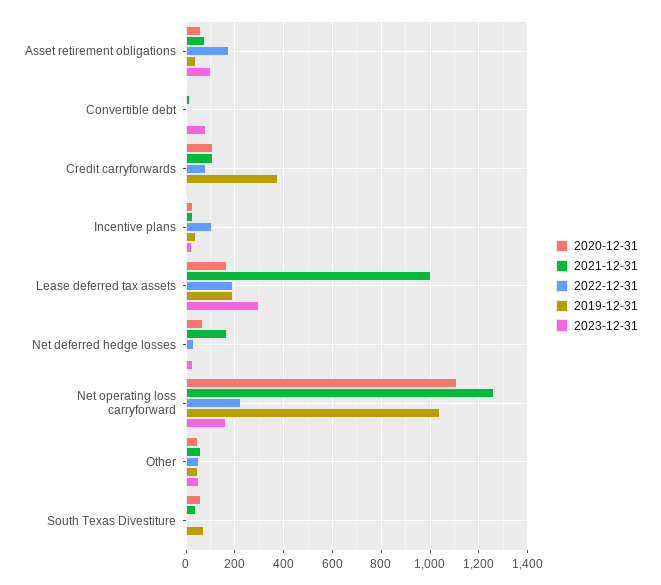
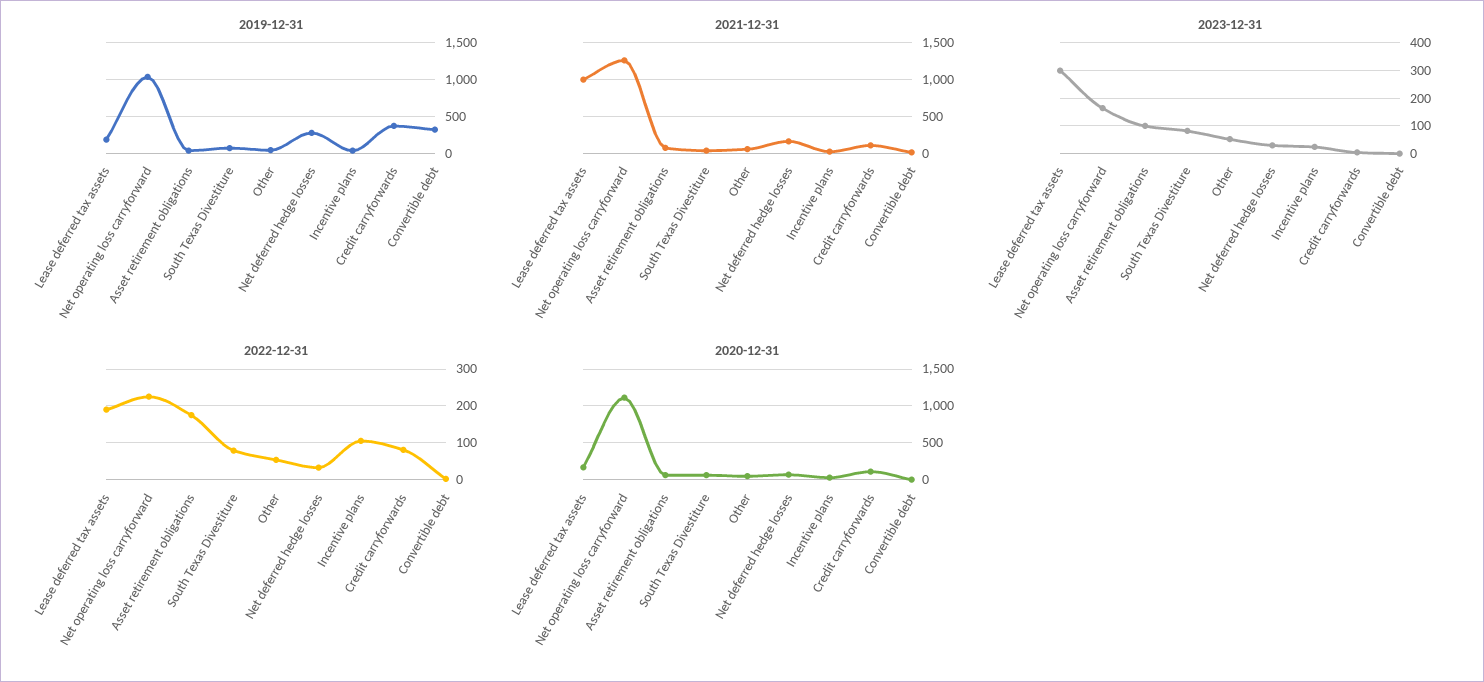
  {
    "2020-12-31": {
      "Asset retirement obligations": 50,
      "Convertible debt": 0,
      "Credit carryforwards": 100,
      "Incentive plans": 25,
      "Lease deferred tax assets": 175,
      "Net deferred hedge losses": 75,
      "Net operating loss carryforward": 1100,
      "Other": 50,
      "South Texas Divestiture": 50
    },
    "2021-12-31": {
      "Asset retirement obligations": 75,
      "Convertible debt": 25,
      "Credit carryforwards": 100,
      "Incentive plans": 25,
      "Lease deferred tax assets": 1000,
      "Net deferred hedge losses": 175,
      "Net operating loss carryforward": 1275,
      "Other": 50,
      "South Texas Divestiture": 50
    },
    "2022-12-31": {
      "Asset retirement obligations": 180,
      "Convertible debt": 0,
      "Credit carryforwards": 80,
      "Incentive plans": 100,
      "Lease deferred tax assets": 200,
      "Net deferred hedge losses": 40,
      "Net operating loss carryforward": 220,
      "Other": 60,
-     "South Texas Divestiture": 0
+     "South Texas Divestiture": 80
    },
    "2019-12-31": {
      "Asset retirement obligations": 50,
-     "Convertible debt": 0,
+     "Convertible debt": 300,
      "Credit carryforwards": 375,
      "Incentive plans": 50,
      "Lease deferred tax assets": 200,
-     "Net deferred hedge losses": 0,
+     "Net deferred hedge losses": 300,
      "Net operating loss carryforward": 1050,
      "Other": 50,
      "South Texas Divestiture": 75
    },
    "2023-12-31": {
      "Asset retirement obligations": 100,
-     "Convertible debt": 75,
+     "Convertible debt": 0,
      "Credit carryforwards": 0,
      "Incentive plans": 25,
      "Lease deferred tax assets": 300,
      "Net deferred hedge losses": 25,
      "Net operating loss carryforward": 175,
      "Other": 50,
-     "South Texas Divestiture": 0
+     "South Texas Divestiture": 75
    }
  }

